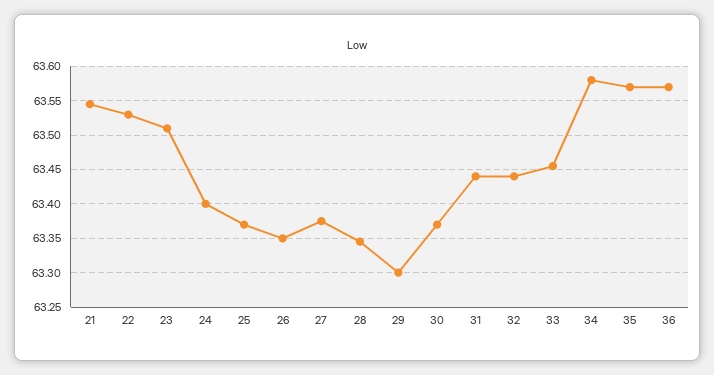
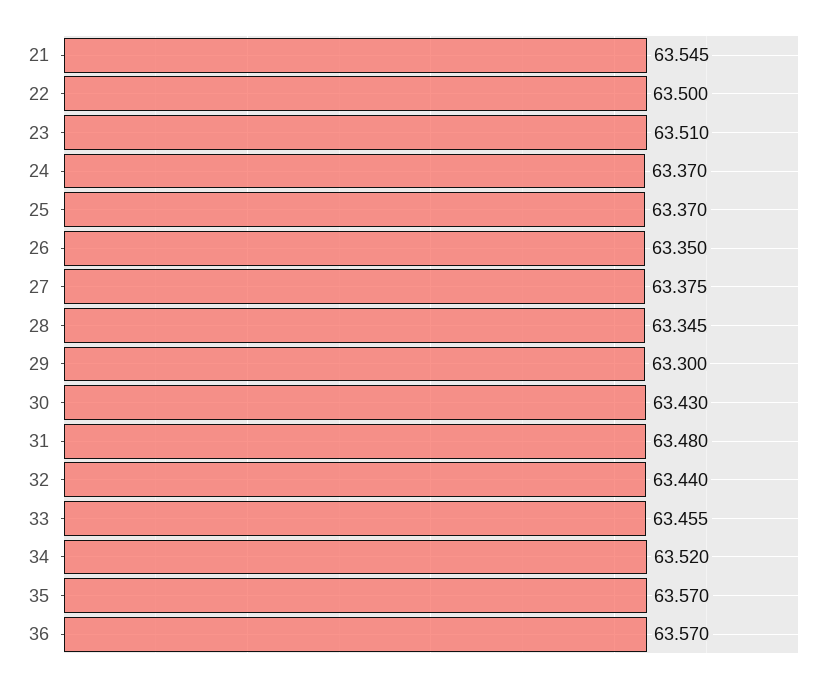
  {
    "21": 63.545,
-   "22": 63.53,
+   "22": 63.5,
    "23": 63.51,
-   "24": 63.4,
+   "24": 63.37,
    "25": 63.37,
    "26": 63.35,
    "27": 63.375,
    "28": 63.345,
    "29": 63.3,
-   "30": 63.37,
+   "30": 63.43,
-   "31": 63.44,
+   "31": 63.48,
    "32": 63.44,
    "33": 63.455,
-   "34": 63.58,
+   "34": 63.52,
    "35": 63.57,
    "36": 63.57
  }

